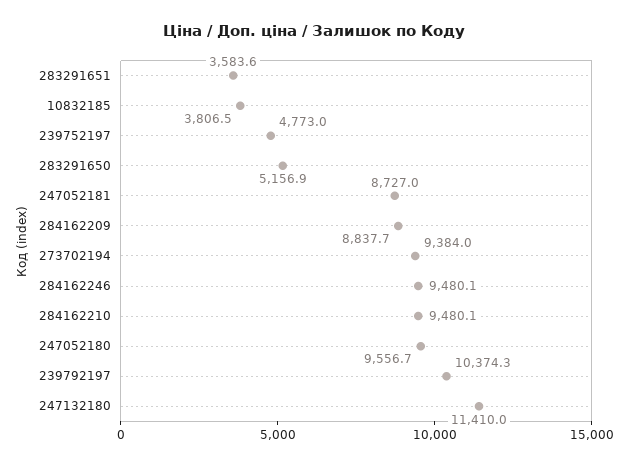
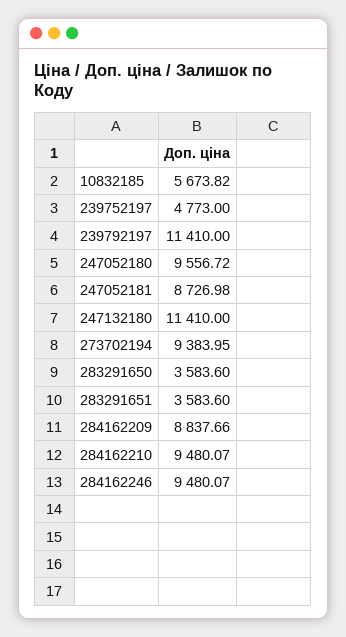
  {
    "283291651": 3583.6,
-   "10832185": 3806.5,
+   "10832185": 5673.82,
    "239752197": 4773,
-   "283291650": 5156.9,
+   "283291650": 3583.6,
    "247052181": 8726.98,
    "284162209": 8837.66,
    "273702194": 9383.95,
    "284162246": 9480.07,
    "284162210": 9480.07,
    "247052180": 9556.72,
-   "239792197": 10374.3,
+   "239792197": 11410,
    "247132180": 11410
  }

